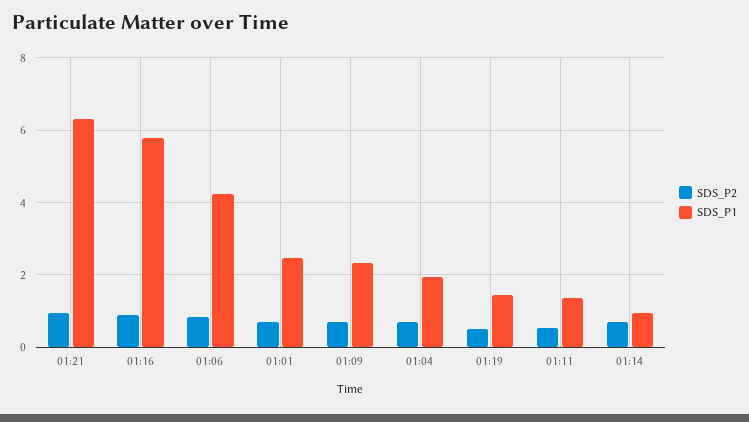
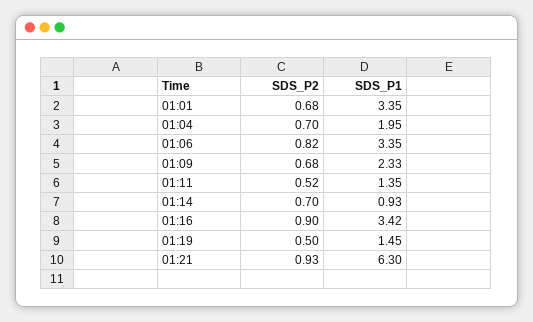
  {
    "SDS_P2": {
      "01:21": 0.93,
      "01:16": 0.9,
      "01:06": 0.82,
      "01:01": 0.68,
      "01:09": 0.68,
      "01:04": 0.7,
      "01:19": 0.5,
      "01:11": 0.52,
      "01:14": 0.7
    },
    "SDS_P1": {
      "01:21": 6.3,
-     "01:16": 5.8,
+     "01:16": 3.42,
-     "01:06": 4.2,
+     "01:06": 3.35,
-     "01:01": 2.4,
+     "01:01": 3.35,
      "01:09": 2.33,
      "01:04": 1.95,
      "01:19": 1.45,
      "01:11": 1.35,
      "01:14": 0.93
    }
  }

